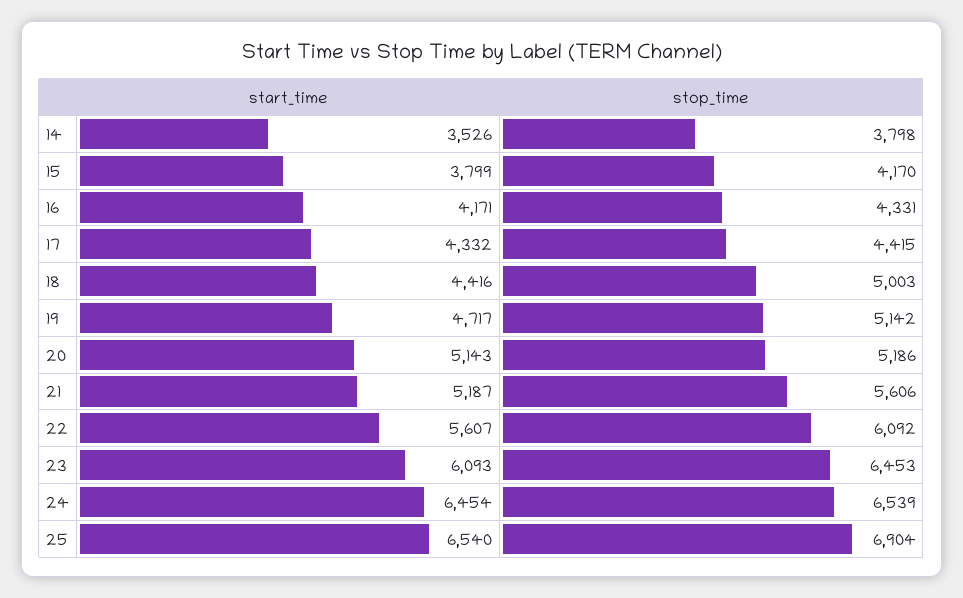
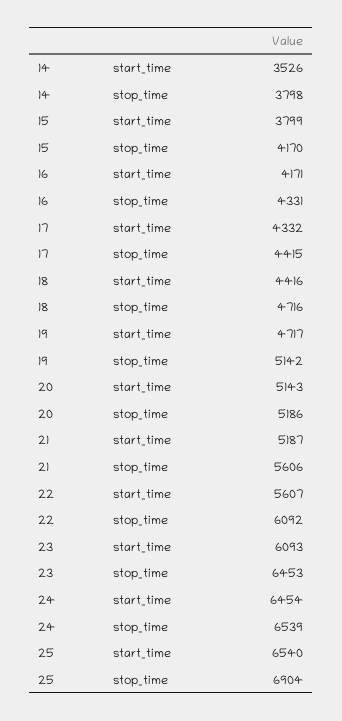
  {
    "start_time": {
      "14": 3526,
      "15": 3799,
      "16": 4171,
      "17": 4332,
      "18": 4416,
      "19": 4717,
      "20": 5143,
      "21": 5187,
      "22": 5607,
      "23": 6093,
      "24": 6454,
      "25": 6540
    },
    "stop_time": {
      "14": 3798,
      "15": 4170,
      "16": 4331,
      "17": 4415,
-     "18": 5003,
+     "18": 4716,
      "19": 5142,
      "20": 5186,
      "21": 5606,
      "22": 6092,
      "23": 6453,
      "24": 6539,
      "25": 6904
    }
  }

